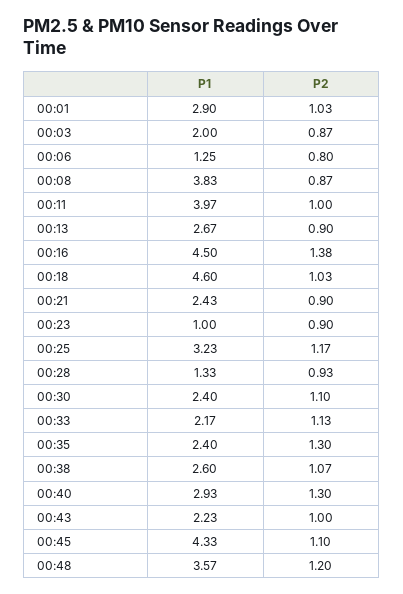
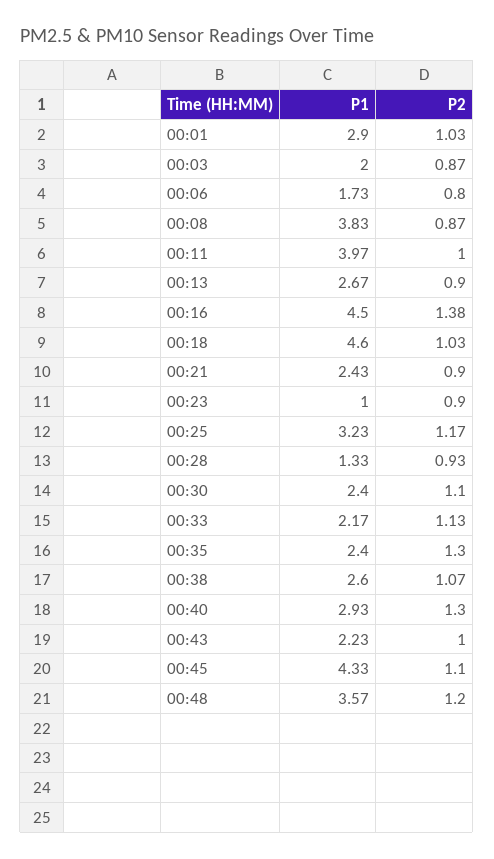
  {
    "P1": {
      "00:01": 2.9,
      "00:03": 2,
-     "00:06": 1.25,
+     "00:06": 1.73,
      "00:08": 3.83,
      "00:11": 3.97,
      "00:13": 2.67,
      "00:16": 4.5,
      "00:18": 4.6,
      "00:21": 2.43,
      "00:23": 1,
      "00:25": 3.23,
      "00:28": 1.33,
      "00:30": 2.4,
      "00:33": 2.17,
      "00:35": 2.4,
      "00:38": 2.6,
      "00:40": 2.93,
      "00:43": 2.23,
      "00:45": 4.33,
      "00:48": 3.57
    },
    "P2": {
      "00:01": 1.03,
      "00:03": 0.87,
      "00:06": 0.8,
      "00:08": 0.87,
      "00:11": 1,
      "00:13": 0.9,
      "00:16": 1.38,
      "00:18": 1.03,
      "00:21": 0.9,
      "00:23": 0.9,
      "00:25": 1.17,
      "00:28": 0.93,
      "00:30": 1.1,
      "00:33": 1.13,
      "00:35": 1.3,
      "00:38": 1.07,
      "00:40": 1.3,
      "00:43": 1,
      "00:45": 1.1,
      "00:48": 1.2
    }
  }

